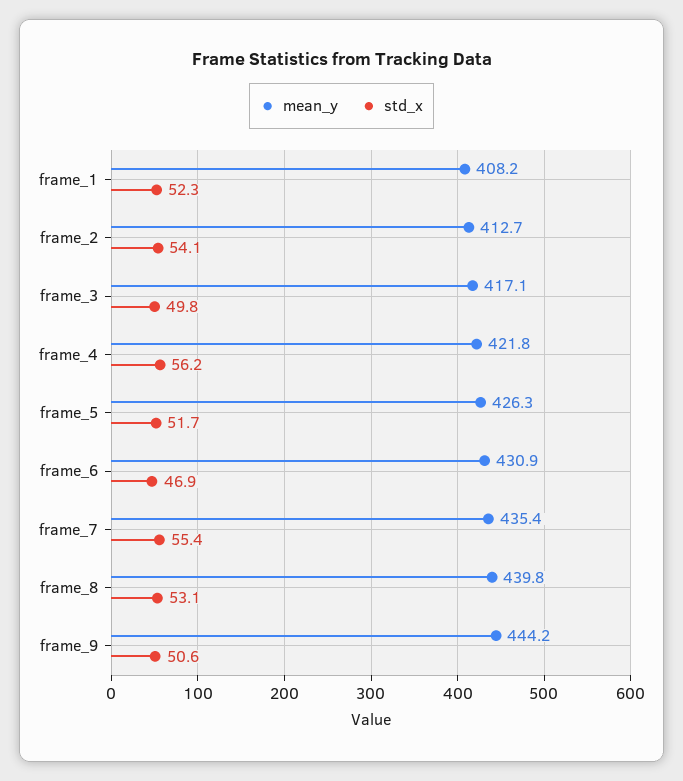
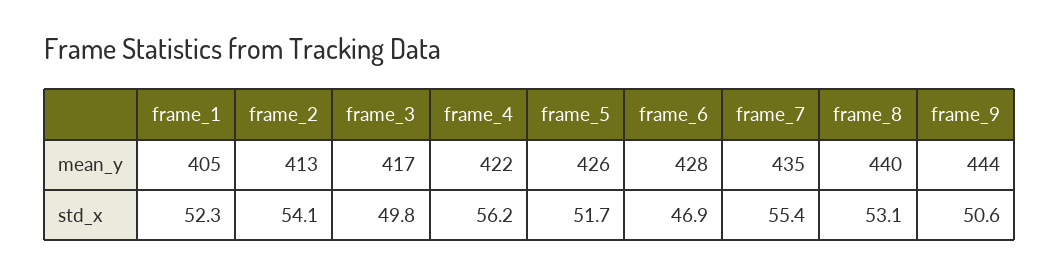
  {
    "mean_y": {
-     "frame_1": 408.2,
+     "frame_1": 405,
      "frame_2": 412.7,
      "frame_3": 417.1,
      "frame_4": 421.8,
      "frame_5": 426.3,
-     "frame_6": 430.9,
+     "frame_6": 428,
      "frame_7": 435.4,
      "frame_8": 439.8,
      "frame_9": 444.2
    },
    "std_x": {
      "frame_1": 52.3,
      "frame_2": 54.1,
      "frame_3": 49.8,
      "frame_4": 56.2,
      "frame_5": 51.7,
      "frame_6": 46.9,
      "frame_7": 55.4,
      "frame_8": 53.1,
      "frame_9": 50.6
    }
  }

